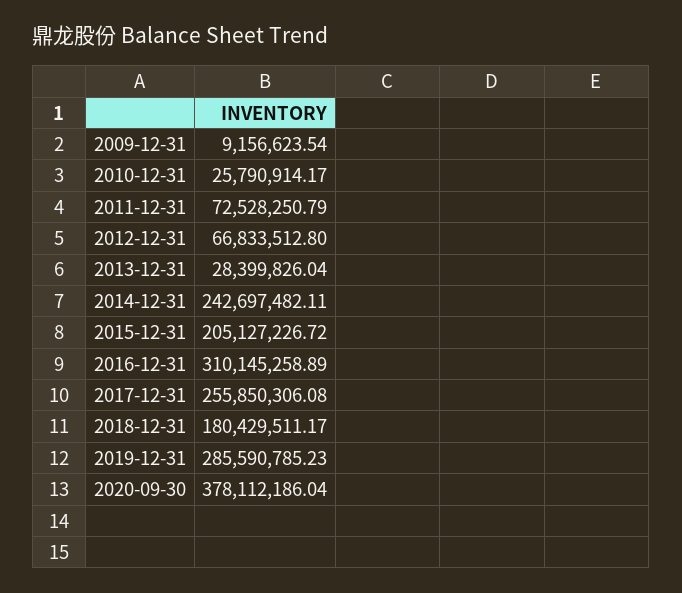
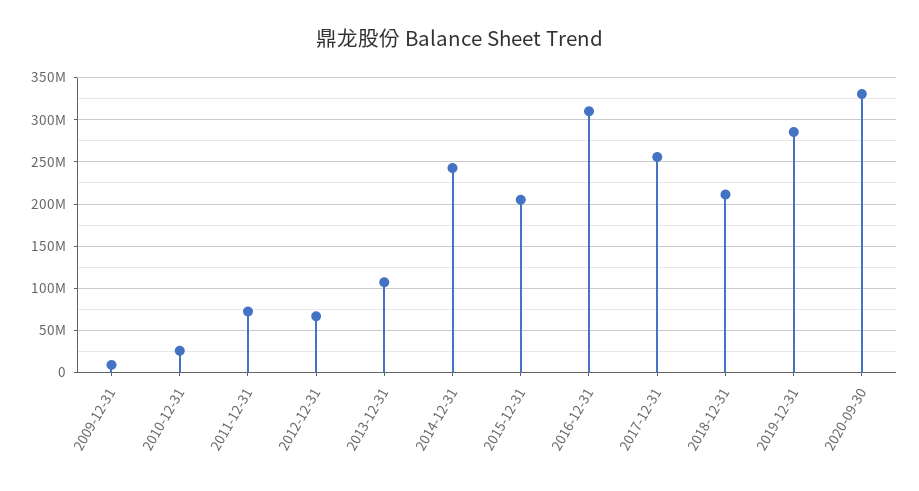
  {
    "2009-12-31": 9156623.54,
    "2010-12-31": 25790914.17,
    "2011-12-31": 72528250.79,
    "2012-12-31": 66833512.8,
-   "2013-12-31": 28399826.04,
+   "2013-12-31": 110000000,
    "2014-12-31": 242697482.11,
    "2015-12-31": 205127226.72,
    "2016-12-31": 310145258.89,
    "2017-12-31": 255850306.08,
-   "2018-12-31": 180429511.17,
+   "2018-12-31": 210000000,
    "2019-12-31": 285590785.23,
-   "2020-09-30": 378112186.04
+   "2020-09-30": 330000000
  }

